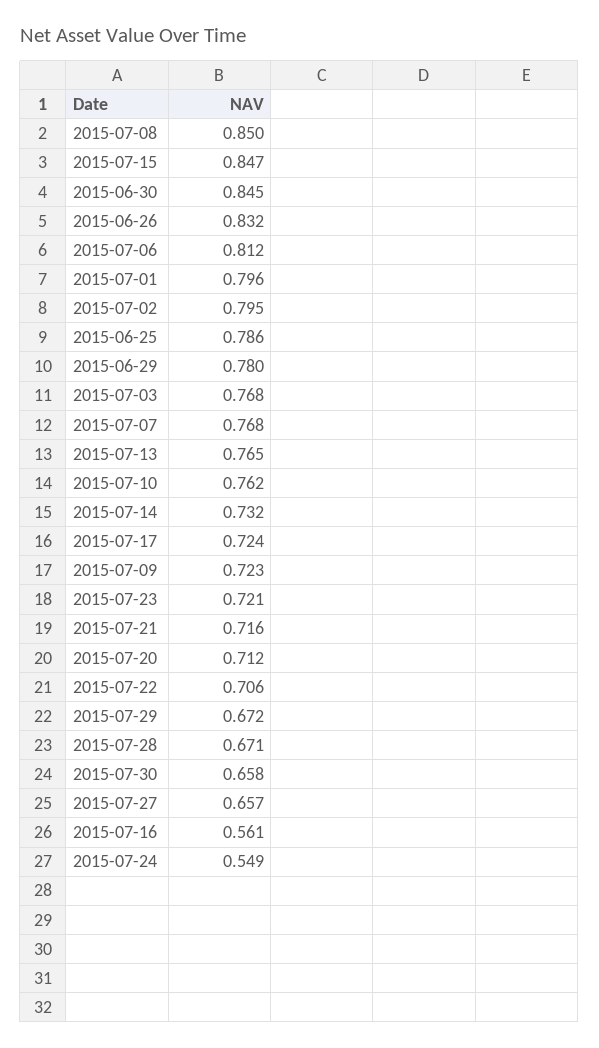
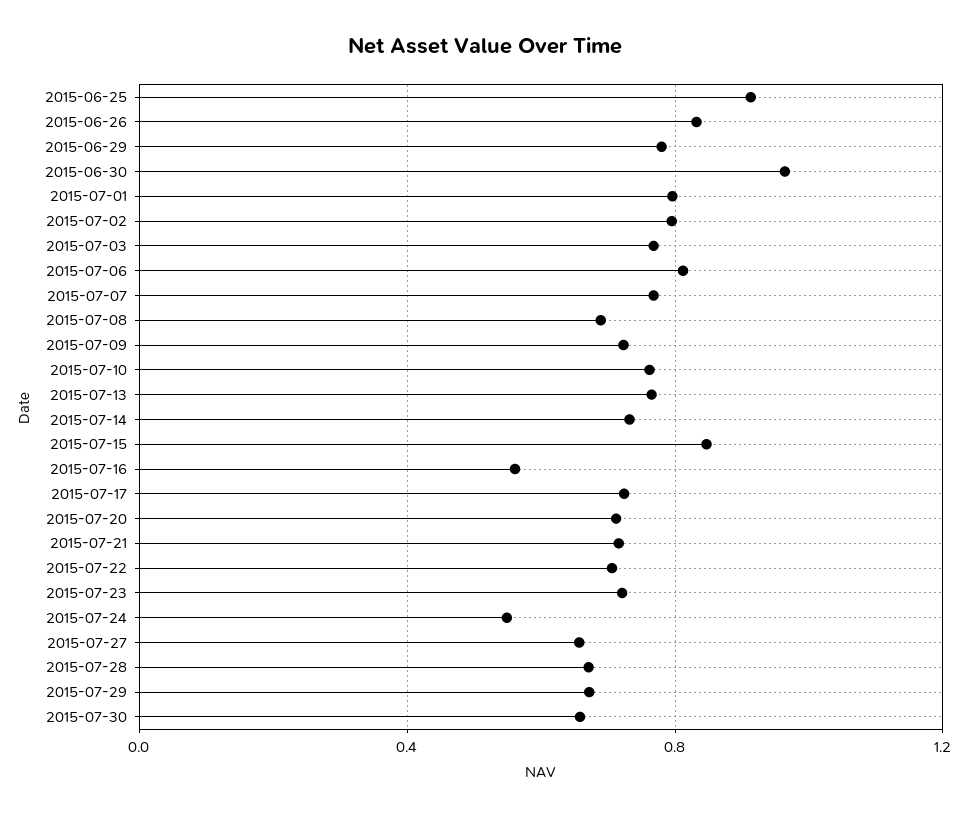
  {
-   "2015-07-08": 0.85,
+   "2015-07-08": 0.7,
    "2015-07-15": 0.847,
-   "2015-06-30": 0.845,
+   "2015-06-30": 0.95,
    "2015-06-26": 0.832,
    "2015-07-06": 0.812,
    "2015-07-01": 0.796,
    "2015-07-02": 0.795,
-   "2015-06-25": 0.786,
+   "2015-06-25": 0.9,
    "2015-06-29": 0.78,
    "2015-07-03": 0.768,
    "2015-07-07": 0.768,
    "2015-07-13": 0.765,
    "2015-07-10": 0.762,
    "2015-07-14": 0.732,
    "2015-07-17": 0.724,
    "2015-07-09": 0.723,
    "2015-07-23": 0.721,
    "2015-07-21": 0.716,
    "2015-07-20": 0.712,
    "2015-07-22": 0.706,
    "2015-07-29": 0.672,
    "2015-07-28": 0.671,
    "2015-07-30": 0.658,
    "2015-07-27": 0.657,
    "2015-07-16": 0.561,
    "2015-07-24": 0.549
  }

